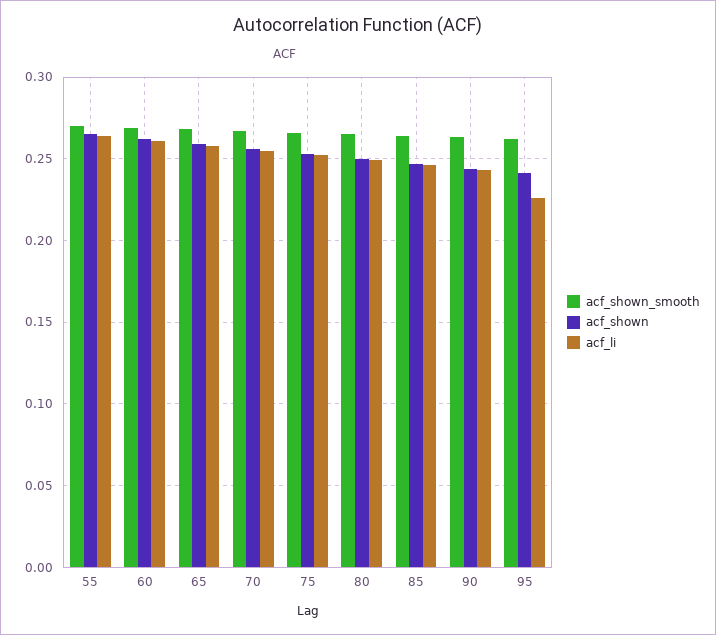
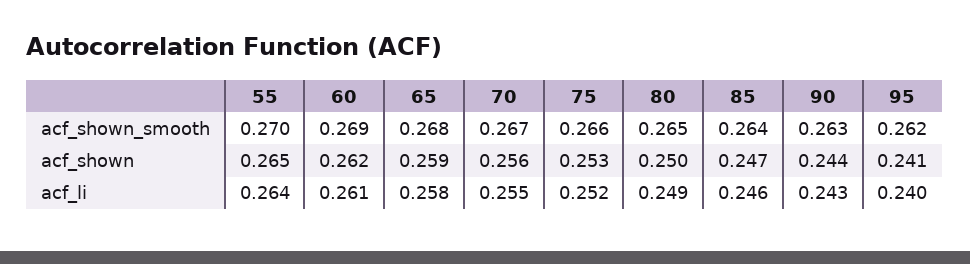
  {
    "acf_shown_smooth": {
      "55": 0.27,
      "60": 0.269,
      "65": 0.268,
      "70": 0.267,
      "75": 0.266,
      "80": 0.265,
      "85": 0.264,
      "90": 0.263,
      "95": 0.262
    },
    "acf_shown": {
      "55": 0.265,
      "60": 0.262,
      "65": 0.259,
      "70": 0.256,
      "75": 0.253,
      "80": 0.25,
      "85": 0.247,
      "90": 0.244,
      "95": 0.241
    },
    "acf_li": {
      "55": 0.264,
      "60": 0.261,
      "65": 0.258,
      "70": 0.255,
      "75": 0.252,
      "80": 0.249,
      "85": 0.246,
      "90": 0.243,
-     "95": 0.225
+     "95": 0.24
    }
  }

